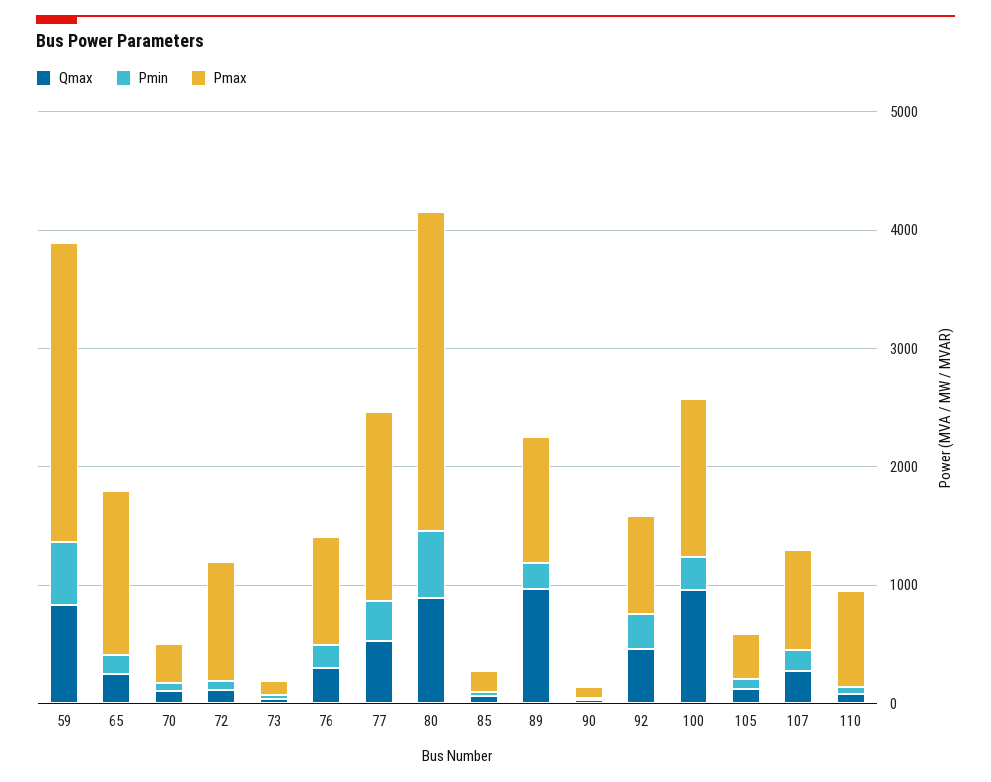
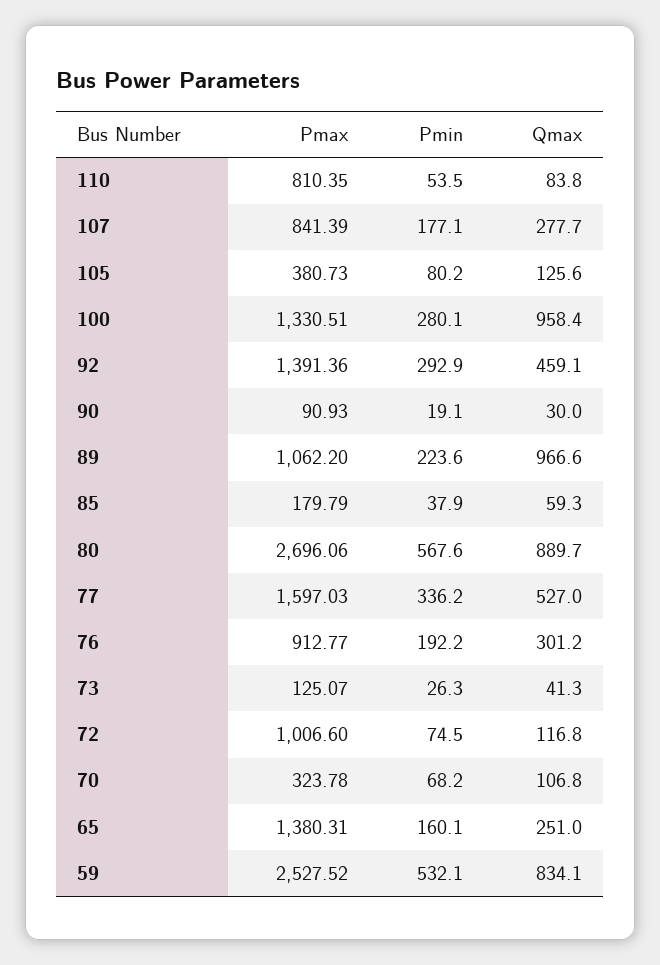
  {
    "Qmax": {
      "59": 834.1,
      "65": 251,
      "70": 106.8,
      "72": 116.8,
      "73": 41.3,
      "76": 301.2,
      "77": 527,
      "80": 889.7,
      "85": 59.3,
      "89": 966.6,
      "90": 30,
      "92": 459.1,
      "100": 958.4,
      "105": 125.6,
      "107": 277.7,
      "110": 83.8
    },
    "Pmin": {
      "59": 532.1,
      "65": 160.1,
      "70": 68.2,
      "72": 74.5,
      "73": 26.3,
      "76": 192.2,
      "77": 336.2,
      "80": 567.6,
      "85": 37.9,
      "89": 223.6,
      "90": 19.1,
      "92": 292.9,
      "100": 280.1,
      "105": 80.2,
      "107": 177.1,
      "110": 53.5
    },
    "Pmax": {
      "59": 2527.52,
      "65": 1380.31,
      "70": 323.78,
      "72": 1006.6,
      "73": 125.07,
      "76": 912.77,
      "77": 1597.03,
      "80": 2696.06,
      "85": 179.79,
      "89": 1062.2,
      "90": 90.93,
-     "92": 800,
+     "92": 1391.36,
      "100": 1330.51,
      "105": 380.73,
      "107": 841.39,
      "110": 810.35
    }
  }

